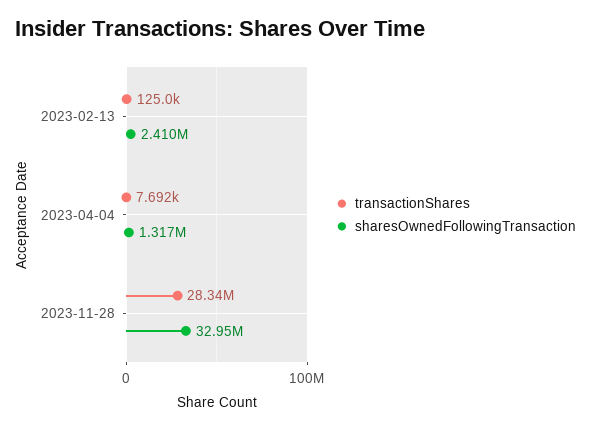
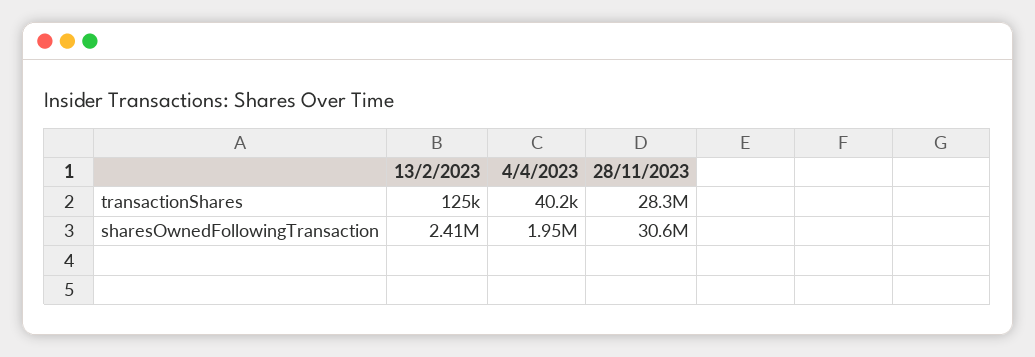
  {
    "transactionShares": {
      "2023-02-13": 125000,
-     "2023-04-04": 7692,
+     "2023-04-04": 40200,
      "2023-11-28": 28340000
    },
    "sharesOwnedFollowingTransaction": {
      "2023-02-13": 2410000,
-     "2023-04-04": 1317000,
+     "2023-04-04": 1950000,
-     "2023-11-28": 32950000
+     "2023-11-28": 30600000
    }
  }

